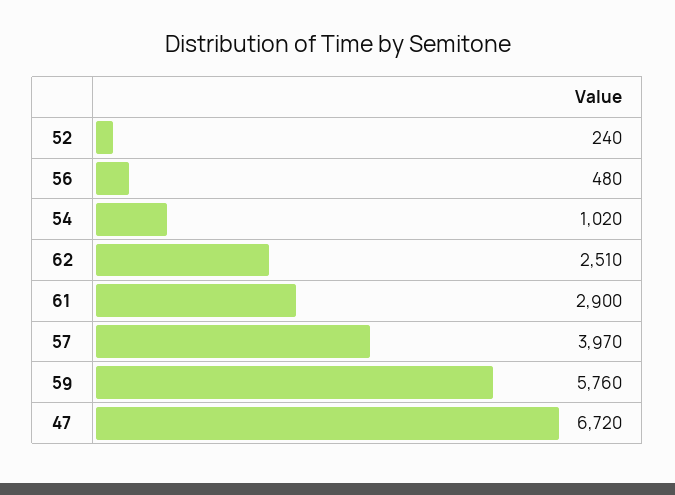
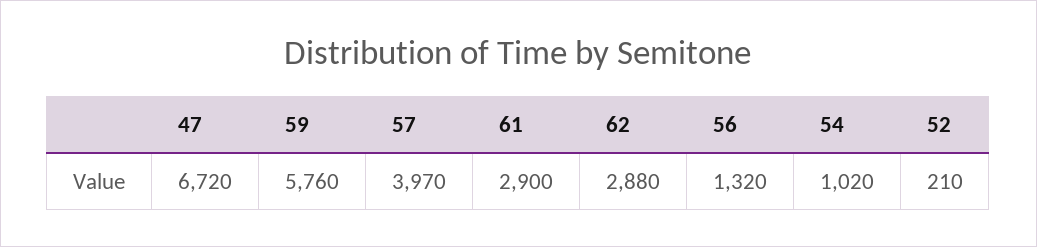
  {
-   "52": 240,
+   "52": 210,
-   "56": 480,
+   "56": 1320,
    "54": 1020,
-   "62": 2510,
+   "62": 2880,
    "61": 2900,
    "57": 3970,
    "59": 5760,
    "47": 6720
  }

